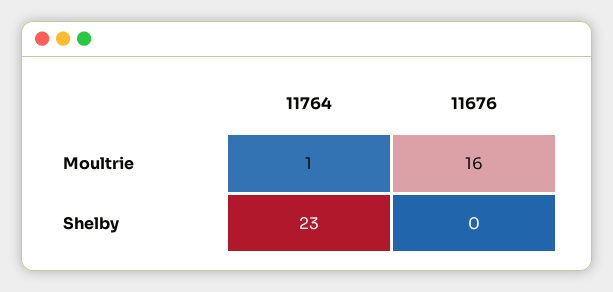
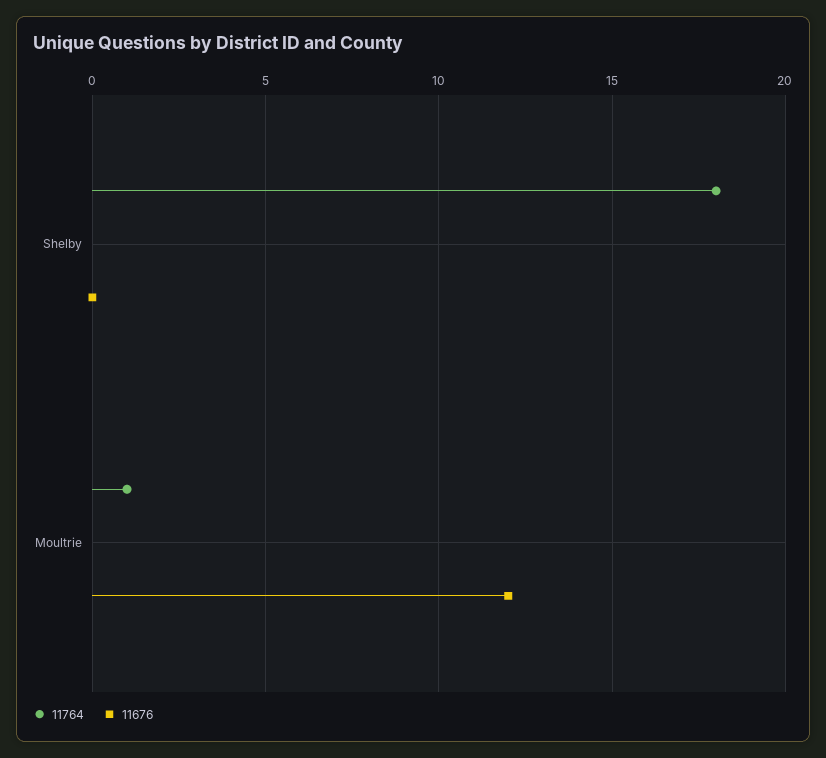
  {
    "11764": {
      "Moultrie": 1,
-     "Shelby": 23
+     "Shelby": 18
    },
    "11676": {
-     "Moultrie": 16,
+     "Moultrie": 12,
      "Shelby": 0
    }
  }

